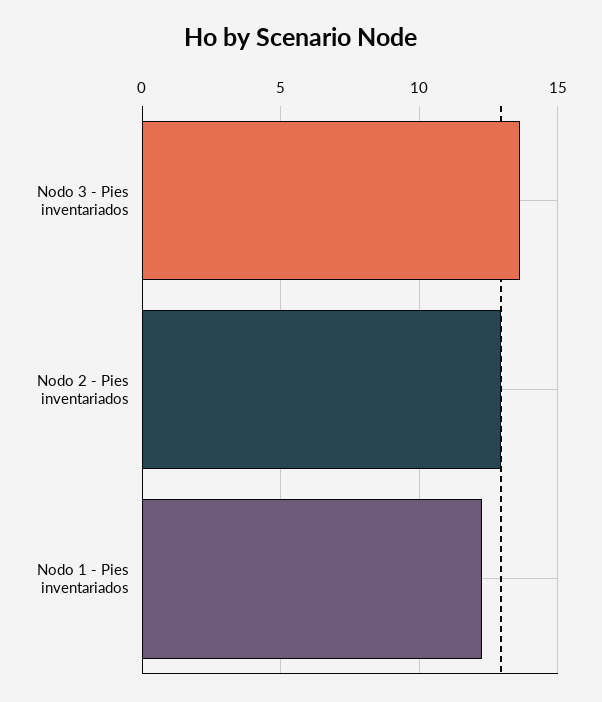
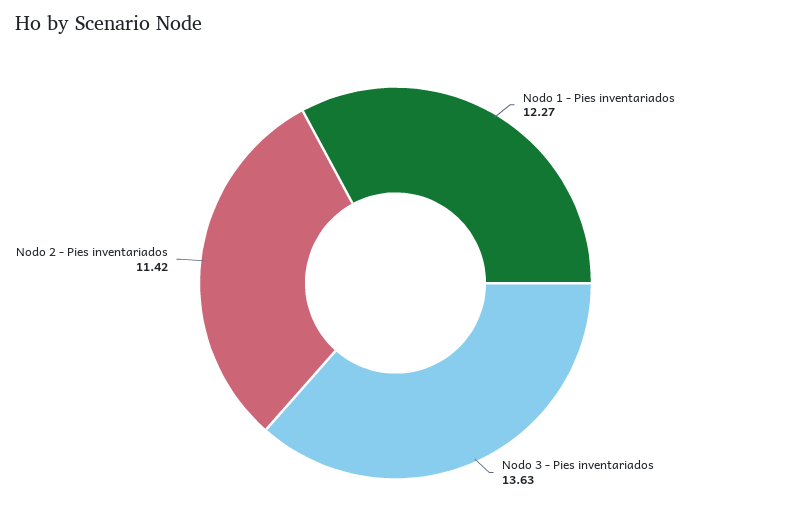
  {
    "Nodo 3 - Pies inventariados": 13.63,
-   "Nodo 2 - Pies inventariados": 13,
+   "Nodo 2 - Pies inventariados": 11.42,
    "Nodo 1 - Pies inventariados": 12.27
  }

